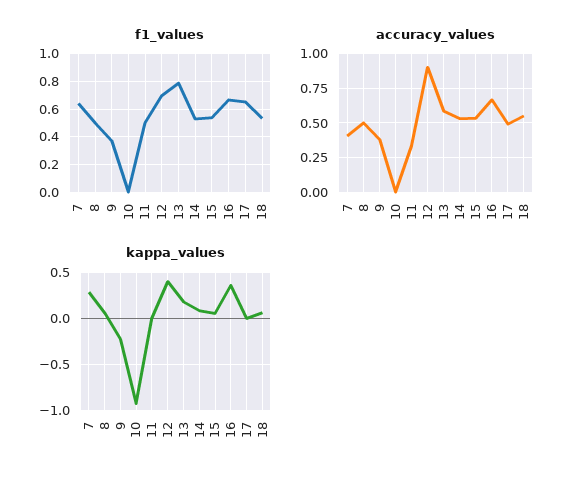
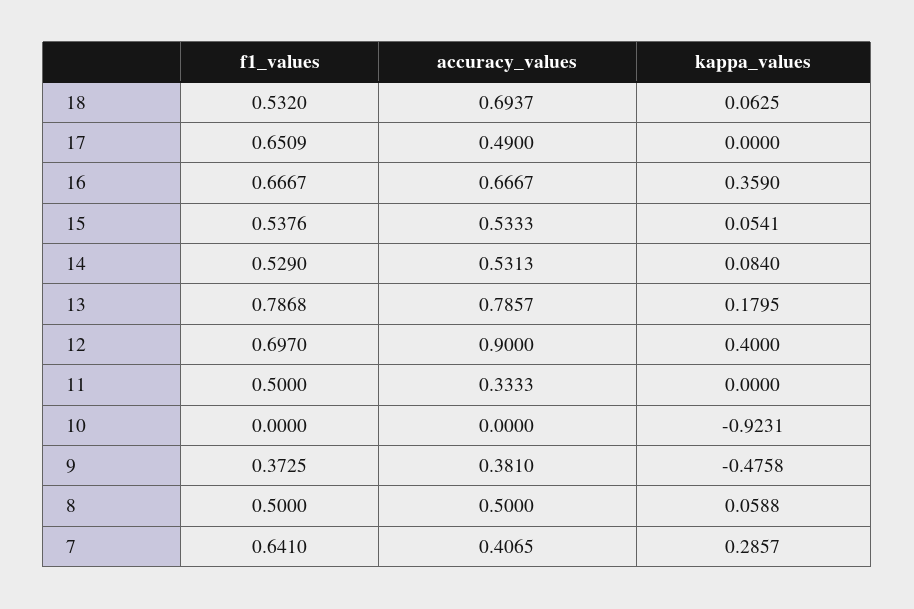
  {
    "f1_values": {
      "7": 0.641,
      "8": 0.5,
      "9": 0.3725,
      "10": 0,
      "11": 0.5,
      "12": 0.697,
      "13": 0.7868,
      "14": 0.529,
      "15": 0.5376,
      "16": 0.6667,
      "17": 0.6509,
      "18": 0.532
    },
    "accuracy_values": {
      "7": 0.4065,
      "8": 0.5,
      "9": 0.381,
      "10": 0,
      "11": 0.3333,
      "12": 0.9,
-     "13": 0.6,
+     "13": 0.7857,
      "14": 0.5313,
      "15": 0.5333,
      "16": 0.6667,
      "17": 0.49,
-     "18": 0.55
+     "18": 0.6937
    },
    "kappa_values": {
      "7": 0.2857,
      "8": 0.0588,
-     "9": -0.2,
+     "9": -0.4758,
      "10": -0.9231,
      "11": 0,
      "12": 0.4,
      "13": 0.1795,
      "14": 0.084,
      "15": 0.0541,
      "16": 0.359,
      "17": 0,
      "18": 0.0625
    }
  }

